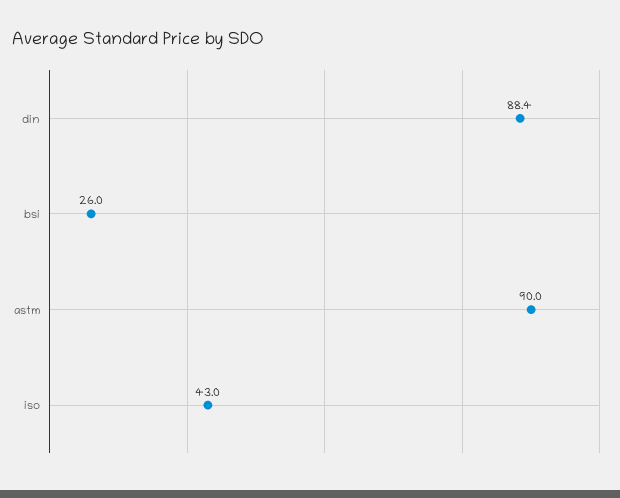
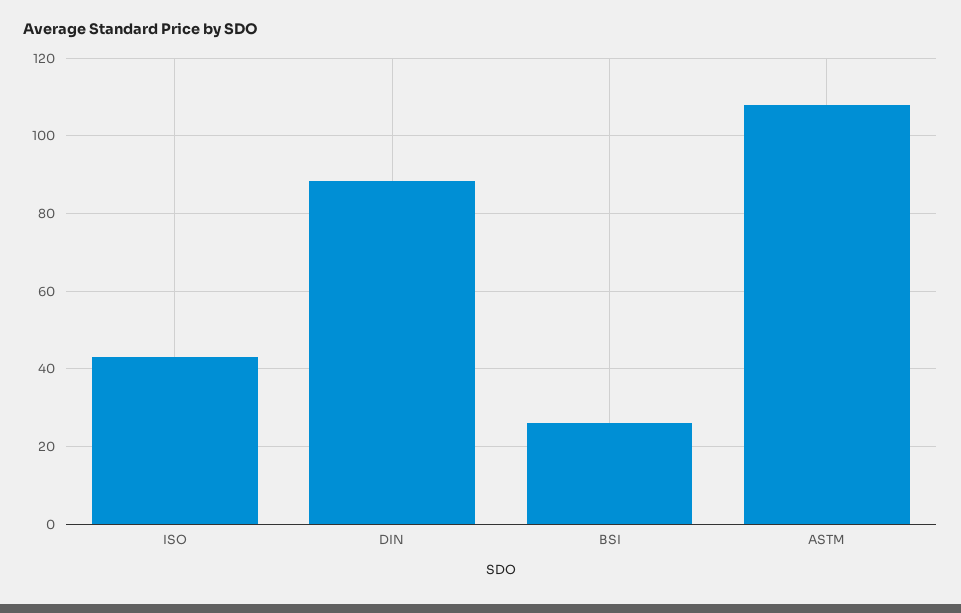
  {
    "din": 88.4,
    "bsi": 26,
-   "astm": 90,
+   "astm": 108,
    "iso": 43
  }

